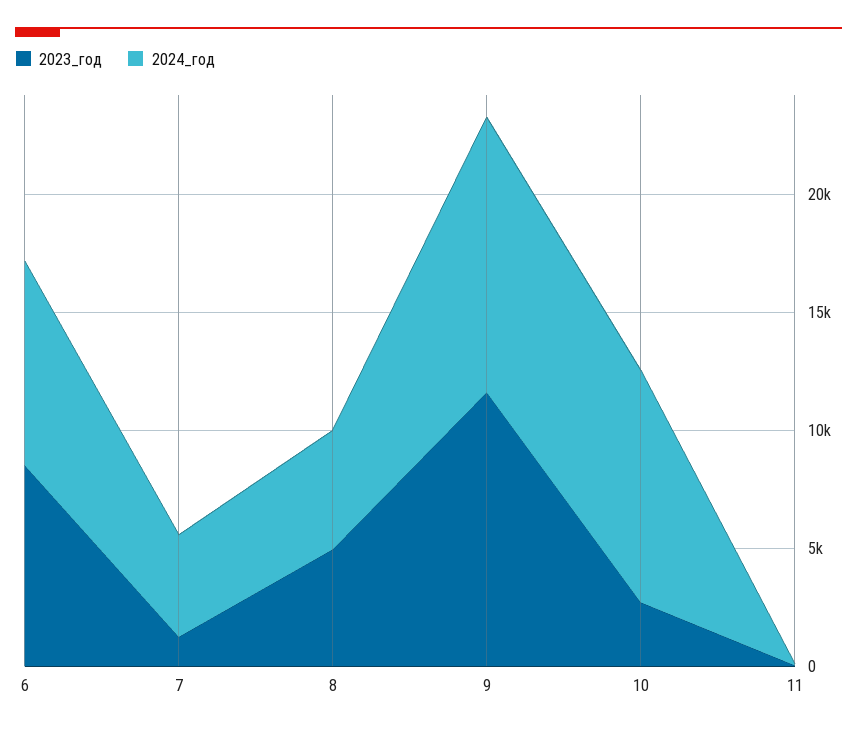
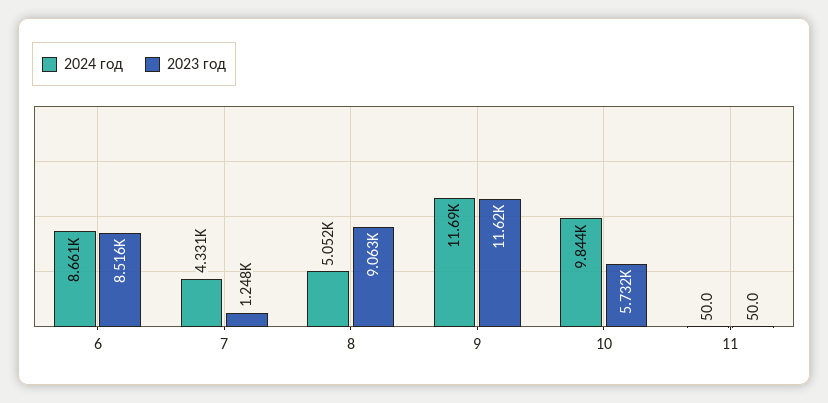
  {
    "2023_год": {
      "6": 8516,
      "7": 1248,
-     "8": 5000,
+     "8": 9063,
      "9": 11620,
-     "10": 3000,
+     "10": 5732,
      "11": 50
    },
    "2024_год": {
      "6": 8661,
      "7": 4331,
      "8": 5052,
      "9": 11690,
      "10": 9844,
      "11": 50
    }
  }

